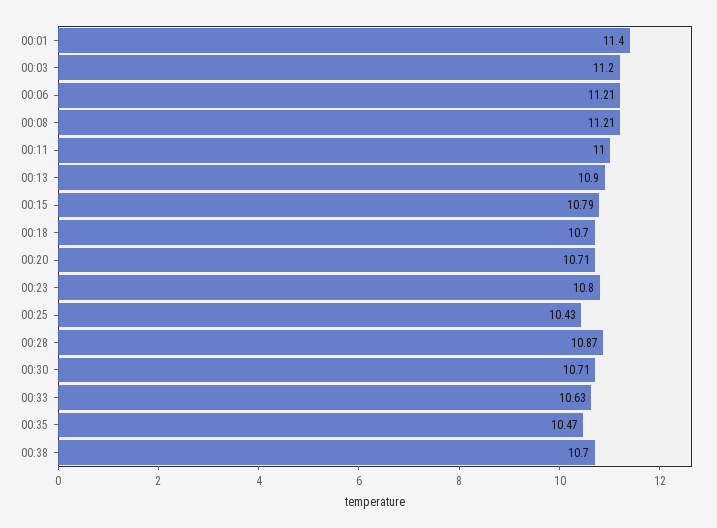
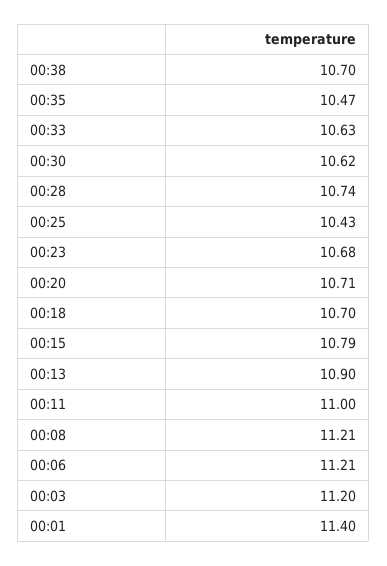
  {
    "00:01": 11.4,
    "00:03": 11.2,
    "00:06": 11.21,
    "00:08": 11.21,
    "00:11": 11,
    "00:13": 10.9,
    "00:15": 10.79,
    "00:18": 10.7,
    "00:20": 10.71,
-   "00:23": 10.8,
+   "00:23": 10.68,
    "00:25": 10.43,
-   "00:28": 10.87,
+   "00:28": 10.74,
-   "00:30": 10.71,
+   "00:30": 10.62,
    "00:33": 10.63,
    "00:35": 10.47,
    "00:38": 10.7
  }

